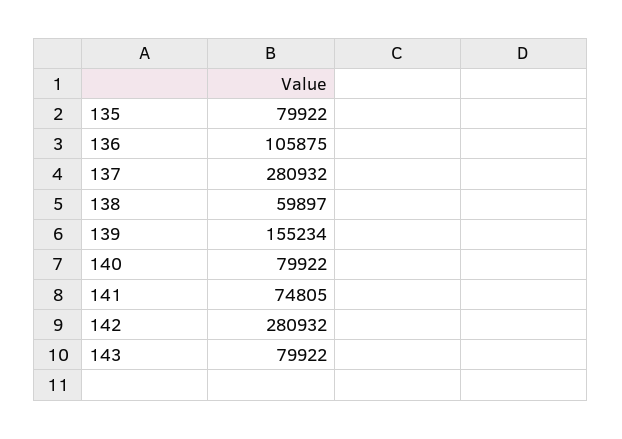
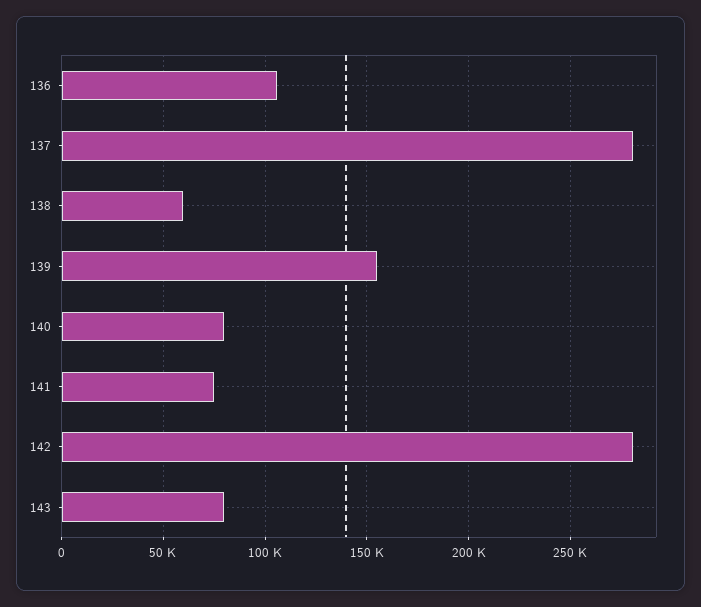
  {
-   "135": 79922,
    "136": 105875,
    "137": 280932,
    "138": 59897,
    "139": 155234,
    "140": 79922,
    "141": 74805,
    "142": 280932,
    "143": 79922
  }

